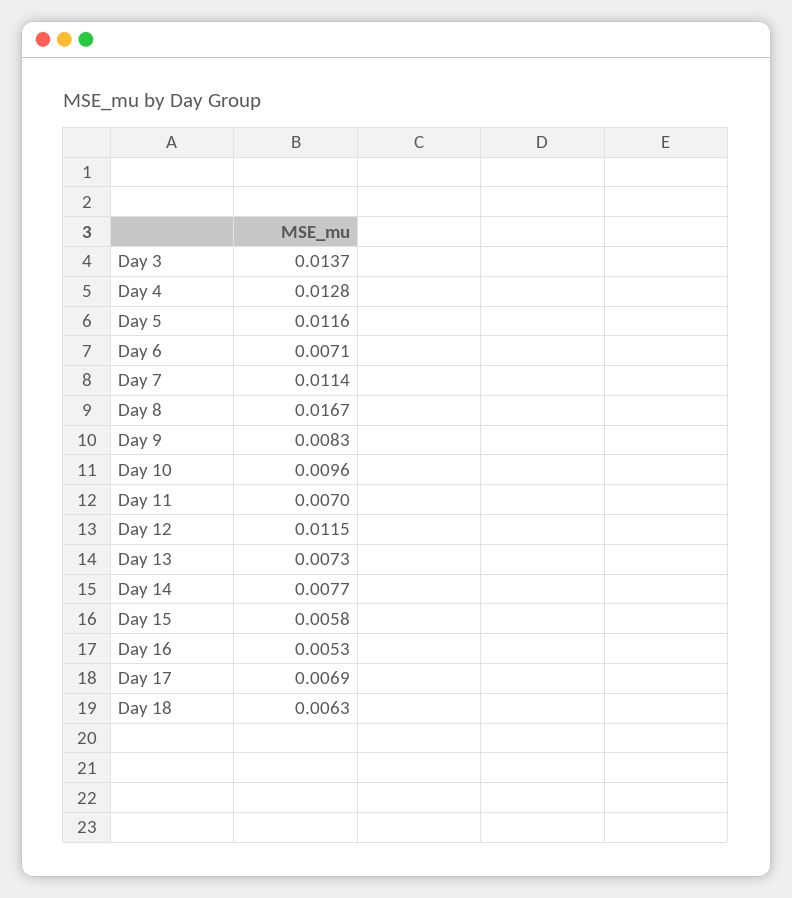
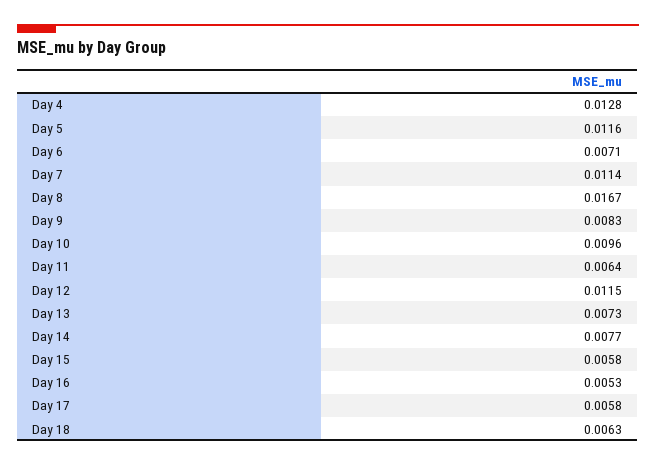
  {
-   "Day 3": 0.0137,
    "Day 4": 0.0128,
    "Day 5": 0.0116,
    "Day 6": 0.0071,
    "Day 7": 0.0114,
    "Day 8": 0.0167,
    "Day 9": 0.0083,
    "Day 10": 0.0096,
-   "Day 11": 0.007,
+   "Day 11": 0.0064,
    "Day 12": 0.0115,
    "Day 13": 0.0073,
    "Day 14": 0.0077,
    "Day 15": 0.0058,
    "Day 16": 0.0053,
-   "Day 17": 0.0069,
+   "Day 17": 0.0058,
    "Day 18": 0.0063
  }

